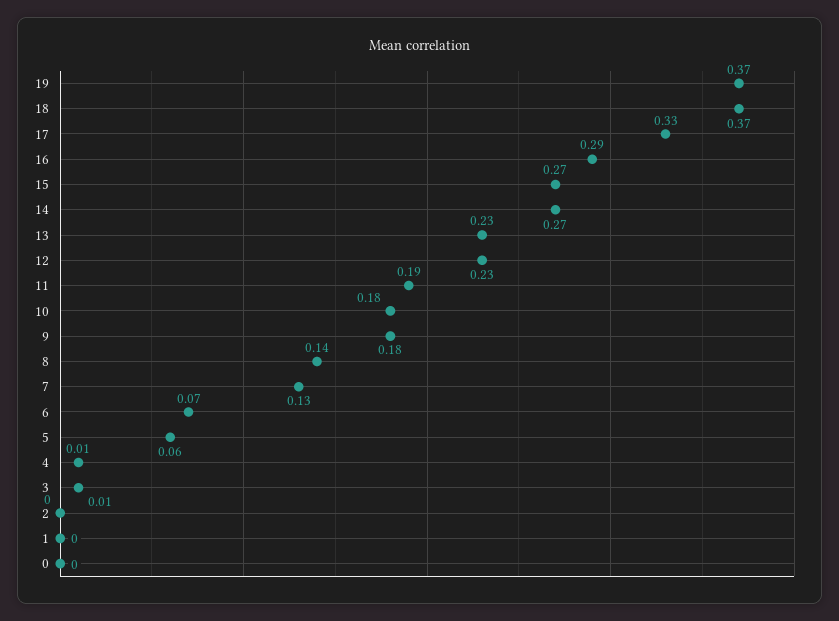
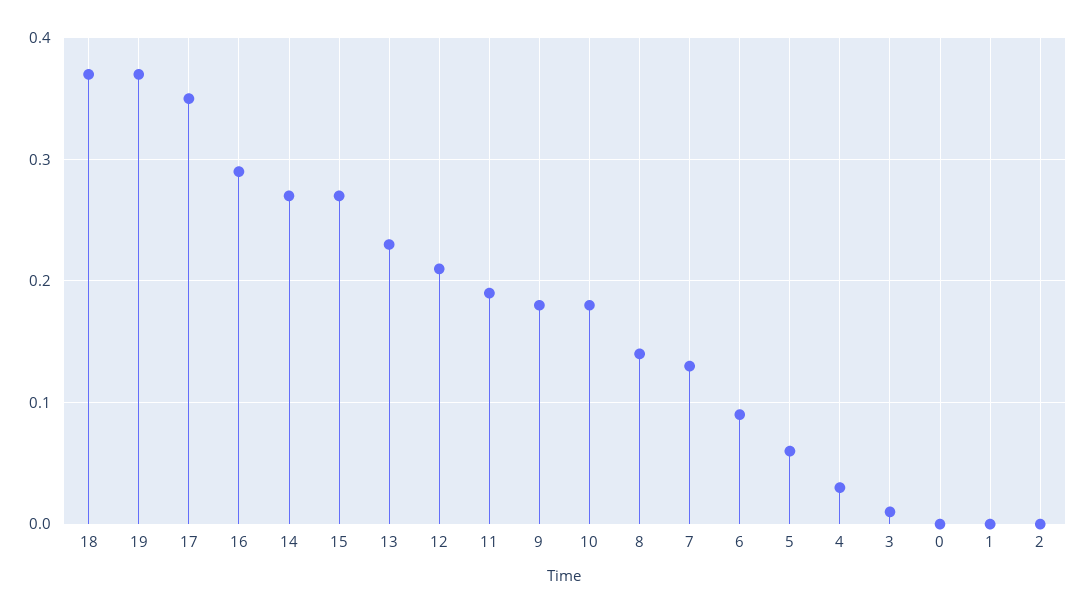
  {
    "19": 0.37,
    "18": 0.37,
-   "17": 0.33,
+   "17": 0.35,
    "16": 0.29,
    "15": 0.27,
    "14": 0.27,
    "13": 0.23,
-   "12": 0.23,
+   "12": 0.21,
    "11": 0.19,
    "10": 0.18,
    "9": 0.18,
    "8": 0.14,
    "7": 0.13,
-   "6": 0.07,
+   "6": 0.09,
    "5": 0.06,
-   "4": 0.01,
+   "4": 0.03,
    "3": 0.01,
    "2": 0,
    "1": 0,
    "0": 0
  }

